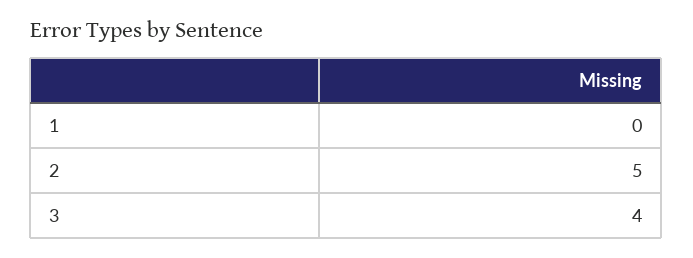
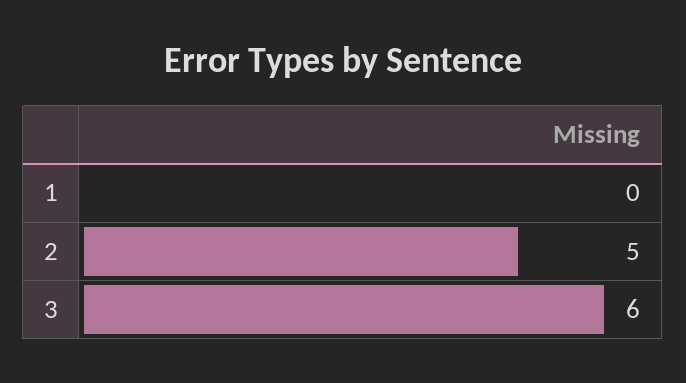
  {
    "1": 0,
    "2": 5,
-   "3": 4
+   "3": 6
  }

